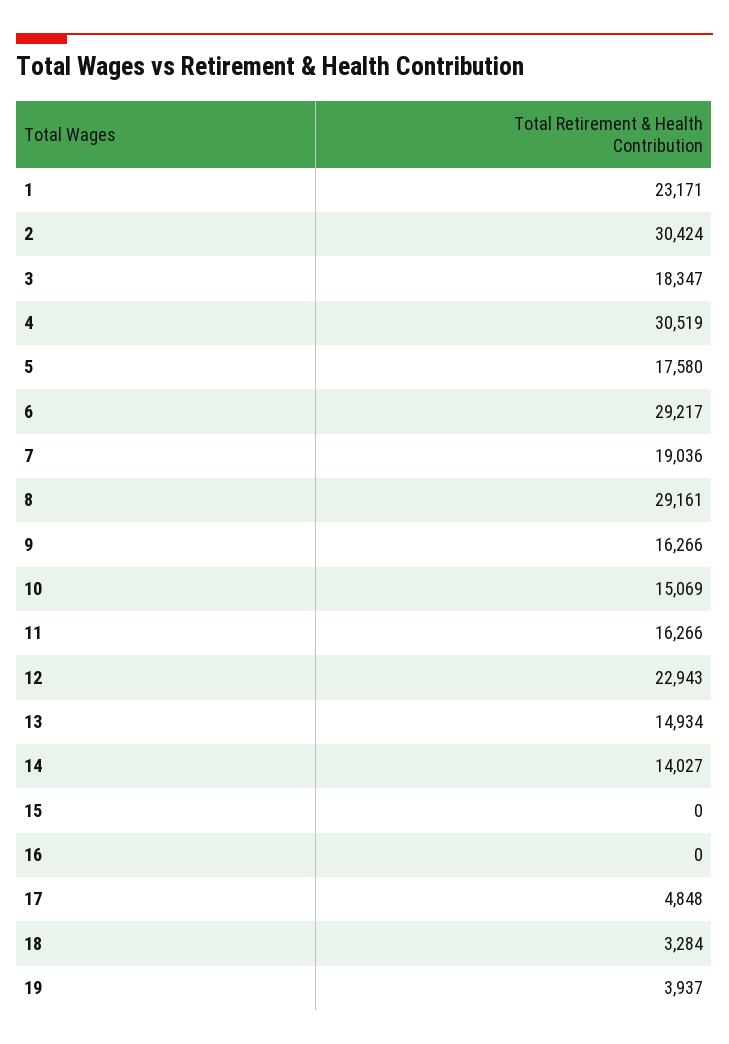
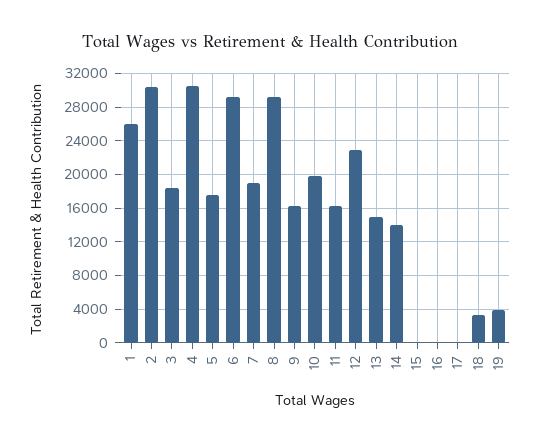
  {
-   "1": 23171,
+   "1": 26000,
    "2": 30424,
    "3": 18347,
    "4": 30519,
    "5": 17580,
    "6": 29217,
    "7": 19036,
    "8": 29161,
    "9": 16266,
-   "10": 15069,
+   "10": 20000,
    "11": 16266,
    "12": 22943,
    "13": 14934,
    "14": 14027,
    "15": 0,
    "16": 0,
-   "17": 4848,
+   "17": 0,
    "18": 3284,
    "19": 3937
  }

